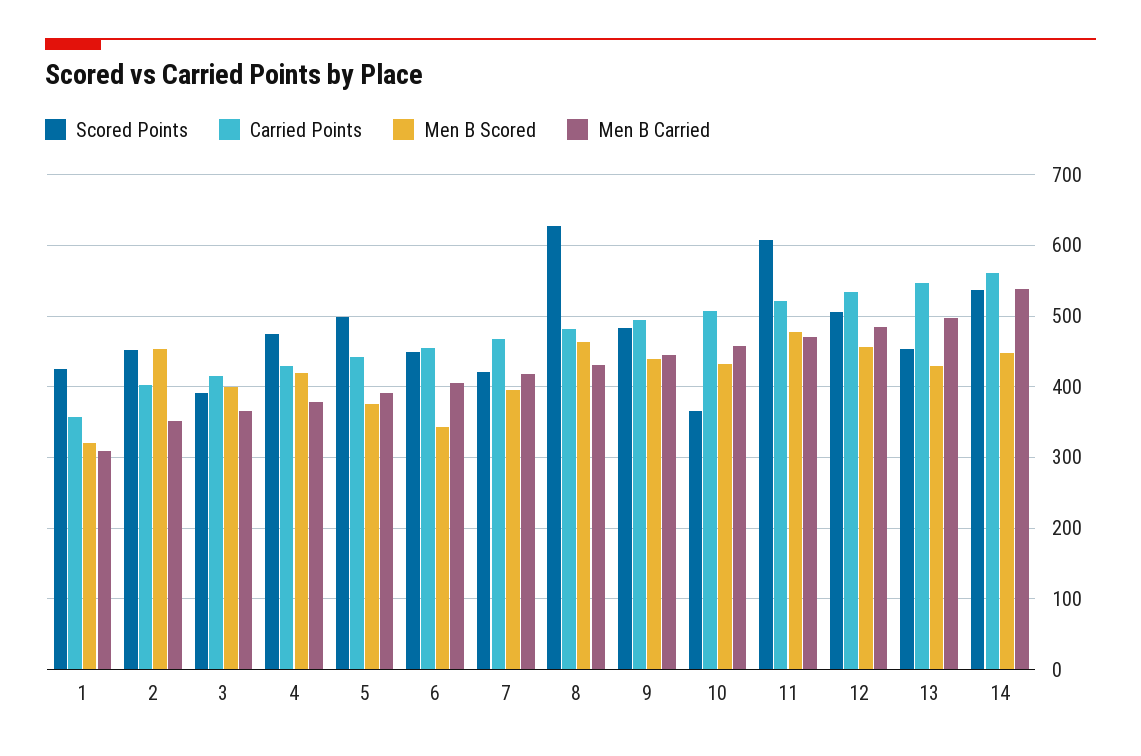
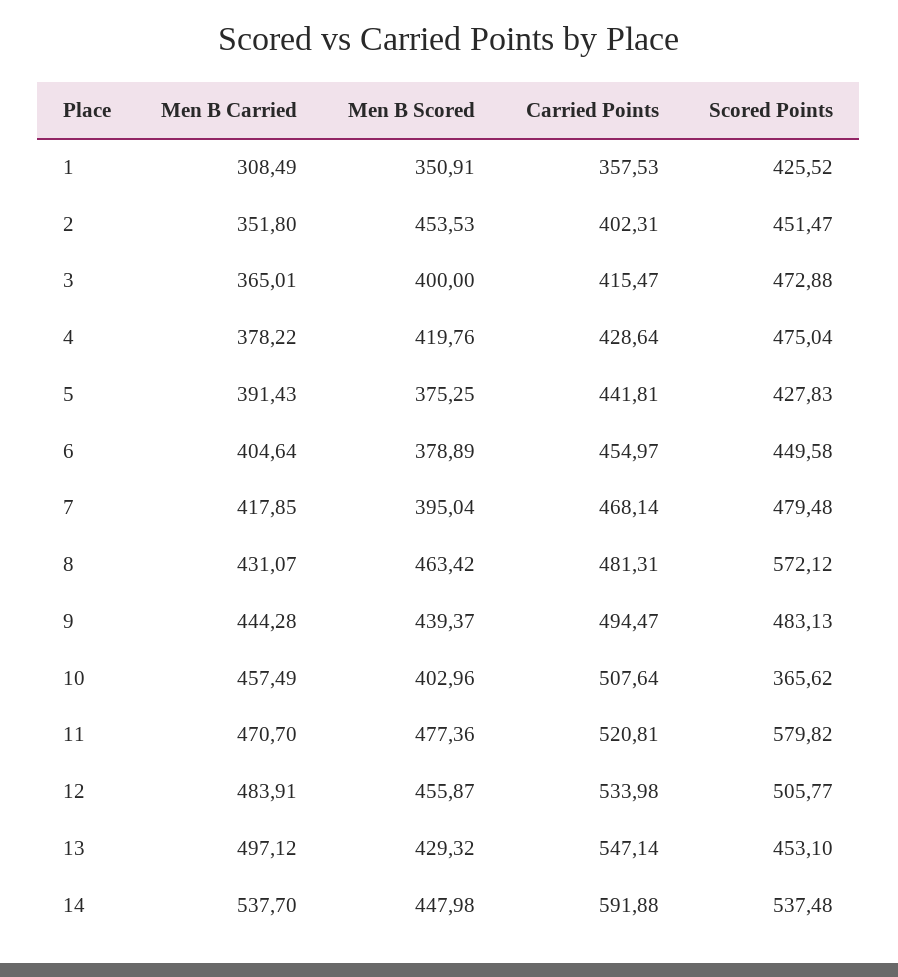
  {
    "Scored Points": {
      "1": 425.52,
      "2": 451.47,
-     "3": 390,
+     "3": 472.88,
      "4": 475.04,
-     "5": 500,
+     "5": 427.83,
      "6": 449.58,
-     "7": 420,
+     "7": 479.48,
-     "8": 630,
+     "8": 572.12,
      "9": 483.13,
      "10": 365.62,
-     "11": 610,
+     "11": 579.82,
      "12": 505.77,
      "13": 453.1,
      "14": 537.48
    },
    "Carried Points": {
      "1": 357.53,
      "2": 402.31,
      "3": 415.47,
      "4": 428.64,
      "5": 441.81,
      "6": 454.97,
      "7": 468.14,
      "8": 481.31,
      "9": 494.47,
      "10": 507.64,
      "11": 520.81,
      "12": 533.98,
      "13": 547.14,
-     "14": 560
+     "14": 591.88
    },
    "Men B Scored": {
-     "1": 320,
+     "1": 350.91,
      "2": 453.53,
      "3": 400,
      "4": 419.76,
      "5": 375.25,
-     "6": 340,
+     "6": 378.89,
      "7": 395.04,
      "8": 463.42,
      "9": 439.37,
-     "10": 430,
+     "10": 402.96,
      "11": 477.36,
      "12": 455.87,
      "13": 429.32,
      "14": 447.98
    },
    "Men B Carried": {
      "1": 308.49,
      "2": 351.8,
      "3": 365.01,
      "4": 378.22,
      "5": 391.43,
      "6": 404.64,
      "7": 417.85,
      "8": 431.07,
      "9": 444.28,
      "10": 457.49,
      "11": 470.7,
      "12": 483.91,
      "13": 497.12,
      "14": 537.7
    }
  }

